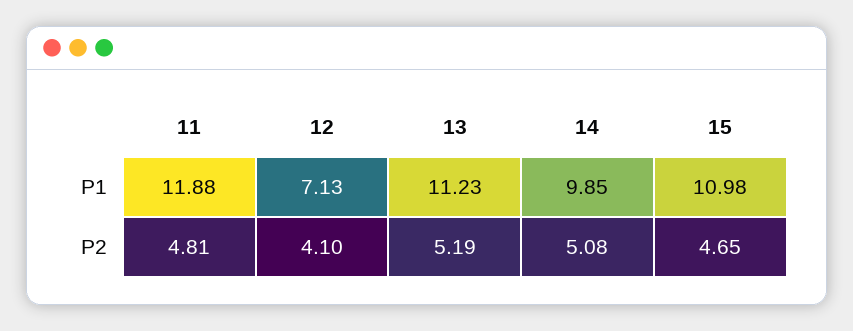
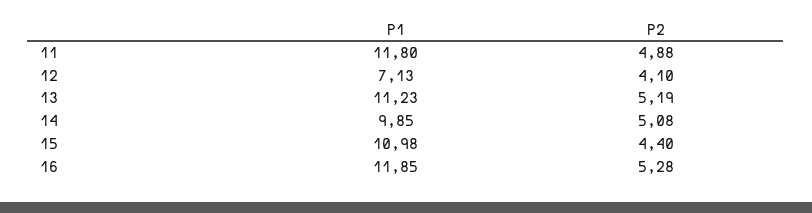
  {
    "11": {
-     "P1": 11.88,
+     "P1": 11.8,
-     "P2": 4.81
+     "P2": 4.88
    },
    "12": {
      "P1": 7.13,
      "P2": 4.1
    },
    "13": {
      "P1": 11.23,
      "P2": 5.19
    },
    "14": {
      "P1": 9.85,
      "P2": 5.08
    },
    "15": {
      "P1": 10.98,
-     "P2": 4.65
+     "P2": 4.4
-   }
+   },
+   "16": {
+     "P1": 11.85,
+     "P2": 5.28
+   }
  }

